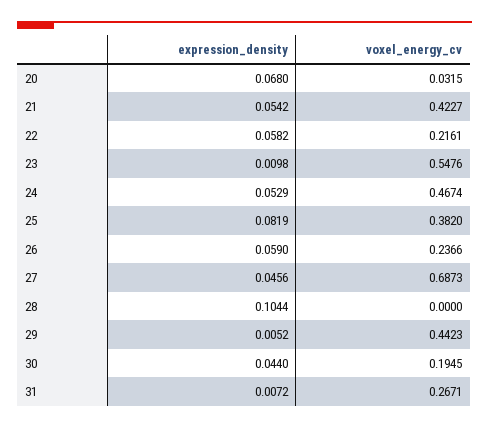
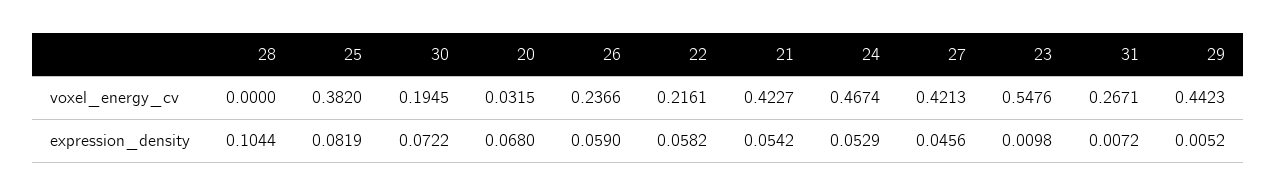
  {
    "expression_density": {
      "20": 0.068,
      "21": 0.0542,
      "22": 0.0582,
      "23": 0.0098,
      "24": 0.0529,
      "25": 0.0819,
      "26": 0.059,
      "27": 0.0456,
      "28": 0.1044,
      "29": 0.0052,
-     "30": 0.044,
+     "30": 0.0722,
      "31": 0.0072
    },
    "voxel_energy_cv": {
      "20": 0.0315,
      "21": 0.4227,
      "22": 0.2161,
      "23": 0.5476,
      "24": 0.4674,
      "25": 0.382,
      "26": 0.2366,
-     "27": 0.6873,
+     "27": 0.4213,
      "28": 0,
      "29": 0.4423,
      "30": 0.1945,
      "31": 0.2671
    }
  }

